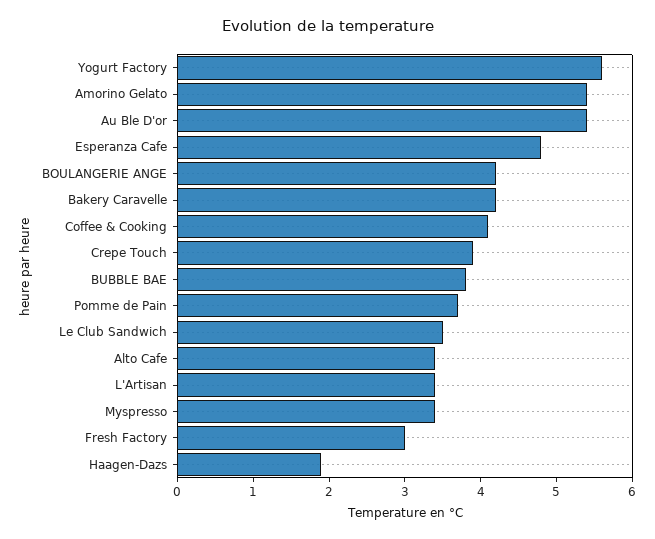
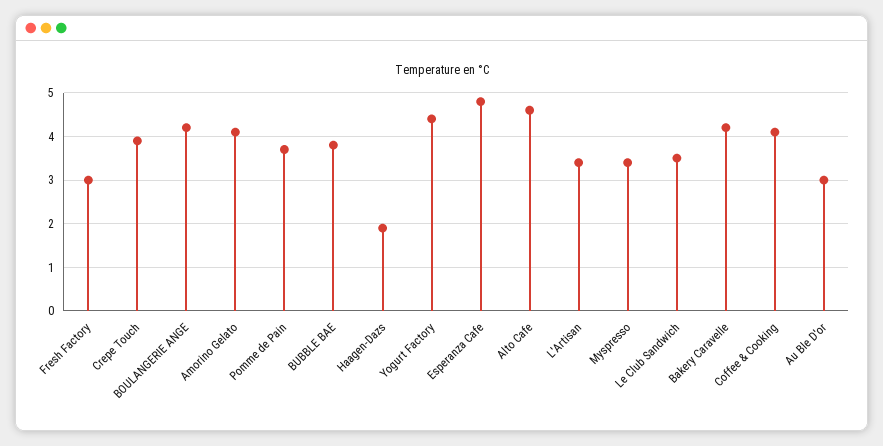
  {
-   "Yogurt Factory": 5.5,
+   "Yogurt Factory": 4.5,
-   "Amorino Gelato": 5.5,
+   "Amorino Gelato": 4,
-   "Au Ble D'or": 5.5,
+   "Au Ble D'or": 3,
    "Esperanza Cafe": 5,
    "BOULANGERIE ANGE": 4,
    "Bakery Caravelle": 4,
    "Coffee & Cooking": 4,
    "Crepe Touch": 4,
    "BUBBLE BAE": 4,
    "Pomme de Pain": 3.5,
    "Le Club Sandwich": 3.5,
-   "Alto Cafe": 3.5,
+   "Alto Cafe": 4.5,
    "L'Artisan": 3.5,
    "Myspresso": 3.5,
    "Fresh Factory": 3,
    "Haagen-Dazs": 2
  }

